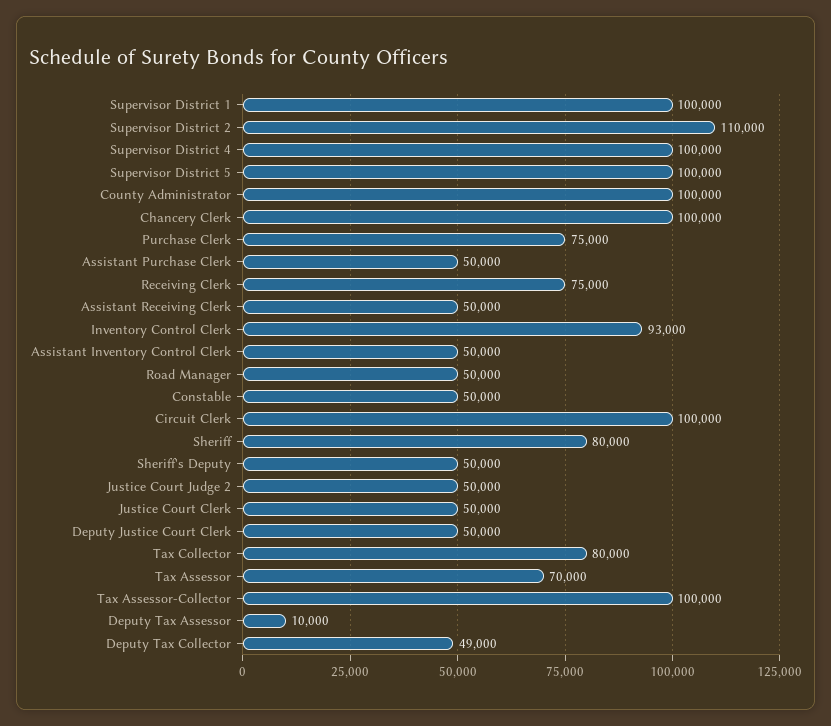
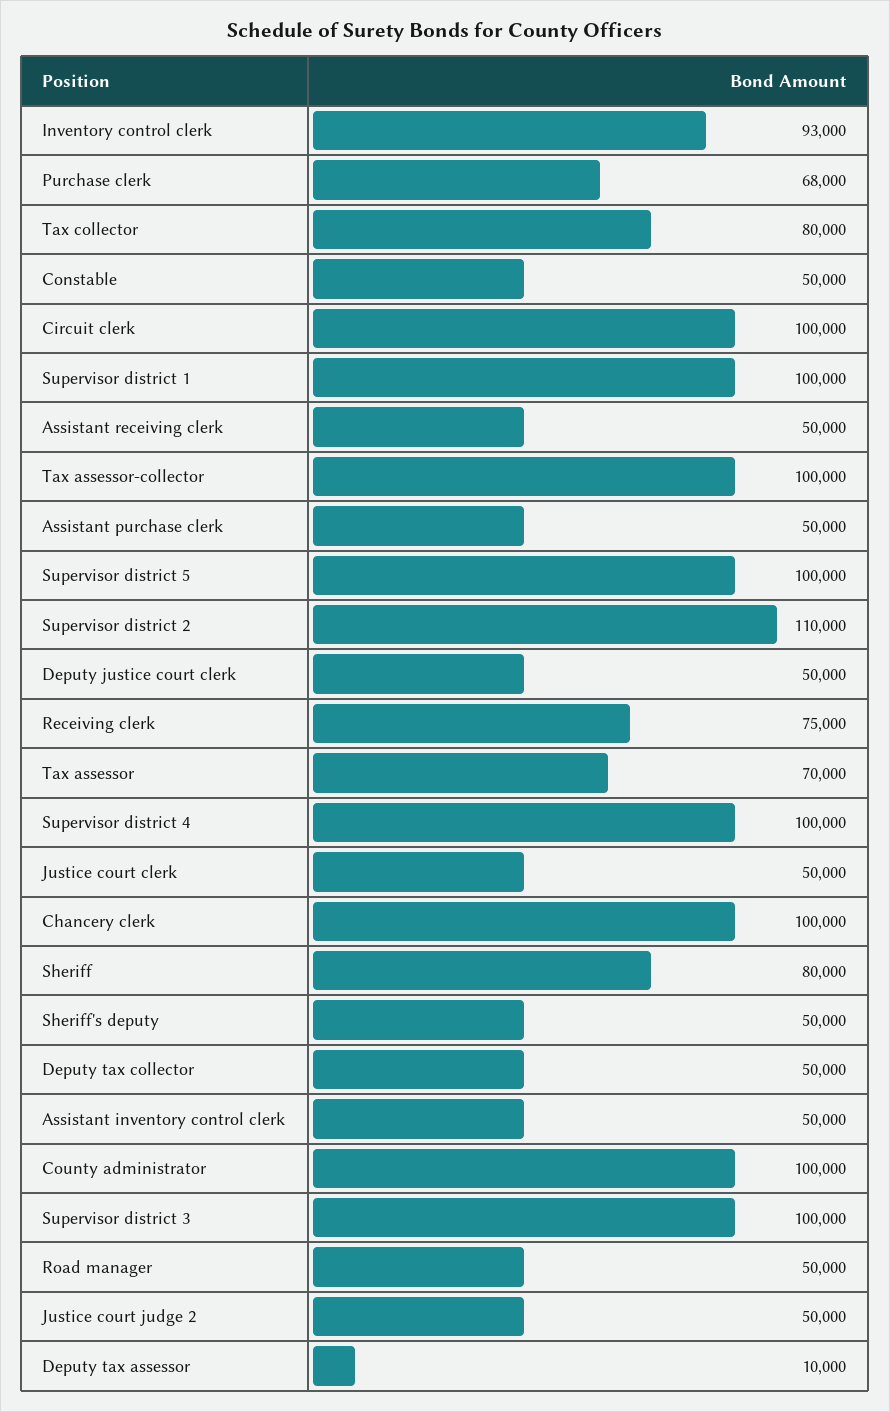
  {
    "Supervisor District 1": 100000,
    "Supervisor District 2": 110000,
    "Supervisor District 4": 100000,
    "Supervisor District 5": 100000,
    "County Administrator": 100000,
    "Chancery Clerk": 100000,
-   "Purchase Clerk": 75000,
+   "Purchase Clerk": 68000,
    "Assistant Purchase Clerk": 50000,
    "Receiving Clerk": 75000,
    "Assistant Receiving Clerk": 50000,
    "Inventory Control Clerk": 93000,
    "Assistant Inventory Control Clerk": 50000,
    "Road Manager": 50000,
    "Constable": 50000,
    "Circuit Clerk": 100000,
    "Sheriff": 80000,
    "Sheriff's Deputy": 50000,
    "Justice Court Judge 2": 50000,
    "Justice Court Clerk": 50000,
    "Deputy Justice Court Clerk": 50000,
    "Tax Collector": 80000,
    "Tax Assessor": 70000,
    "Tax Assessor-Collector": 100000,
    "Deputy Tax Assessor": 10000,
-   "Deputy Tax Collector": 49000
+   "Deputy Tax Collector": 50000,
+   "Supervisor district 3": 100000
  }

